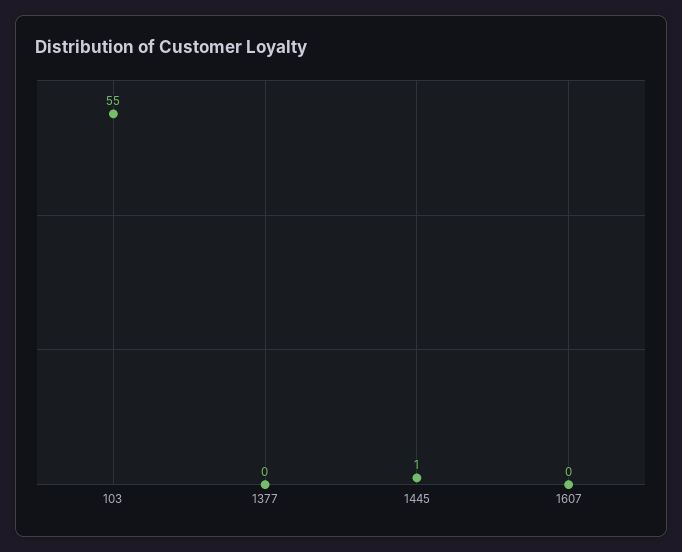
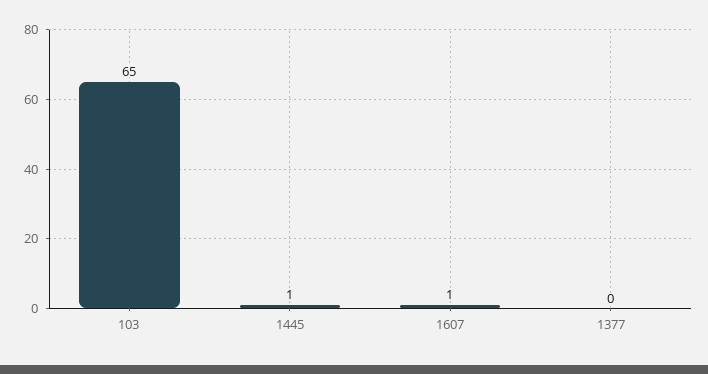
  {
-   "103": 55,
+   "103": 65,
    "1377": 0,
    "1445": 1,
-   "1607": 0
+   "1607": 1
  }

